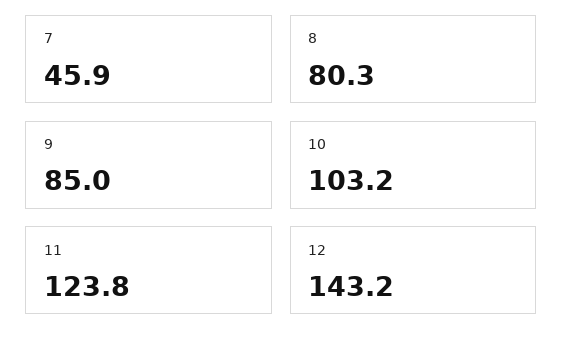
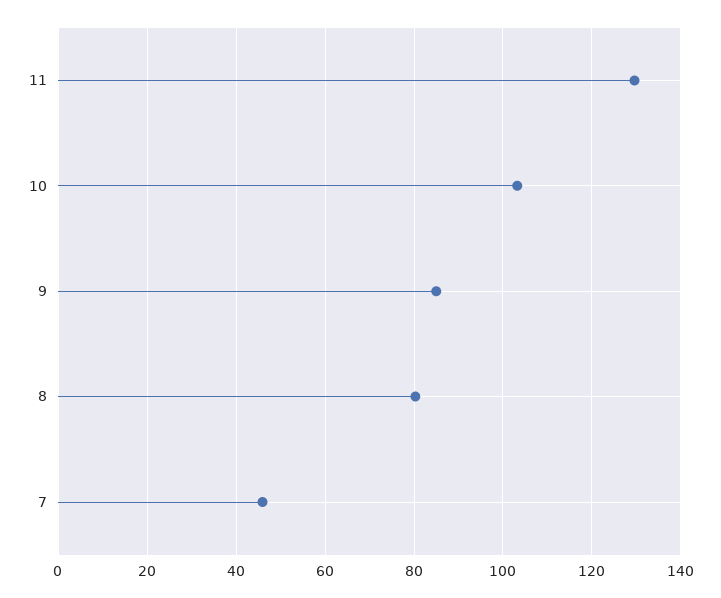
  {
    "7": 45.9,
    "8": 80.3,
    "9": 85,
    "10": 103.2,
-   "11": 123.8,
+   "11": 130
-   "12": 143.2
  }

